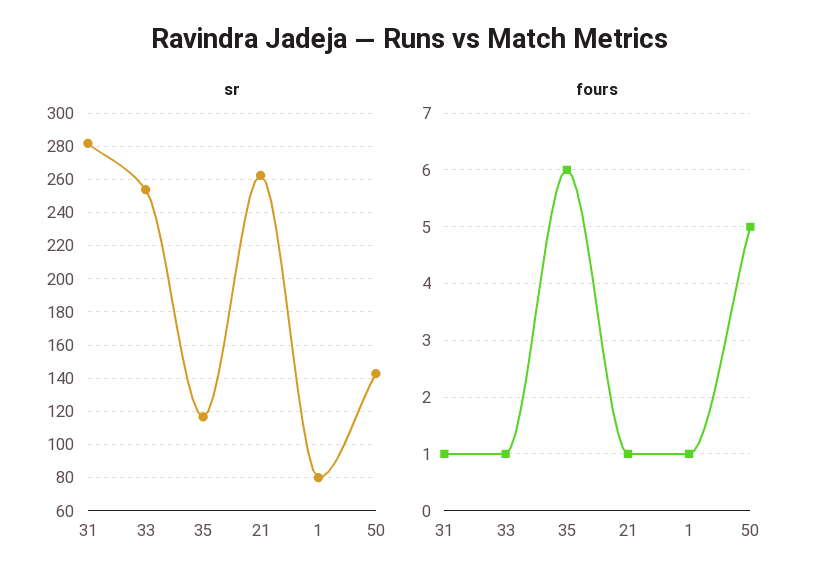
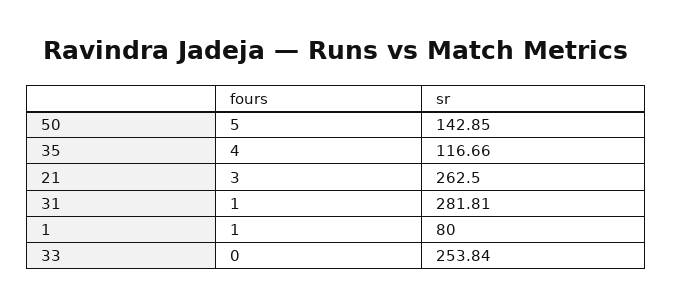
  {
    "sr": {
      "31": 281.81,
      "33": 253.84,
      "35": 116.66,
      "21": 262.5,
      "1": 80,
      "50": 142.85
    },
    "fours": {
      "31": 1,
-     "33": 1,
+     "33": 0,
-     "35": 6,
+     "35": 4,
-     "21": 1,
+     "21": 3,
      "1": 1,
      "50": 5
    }
  }

